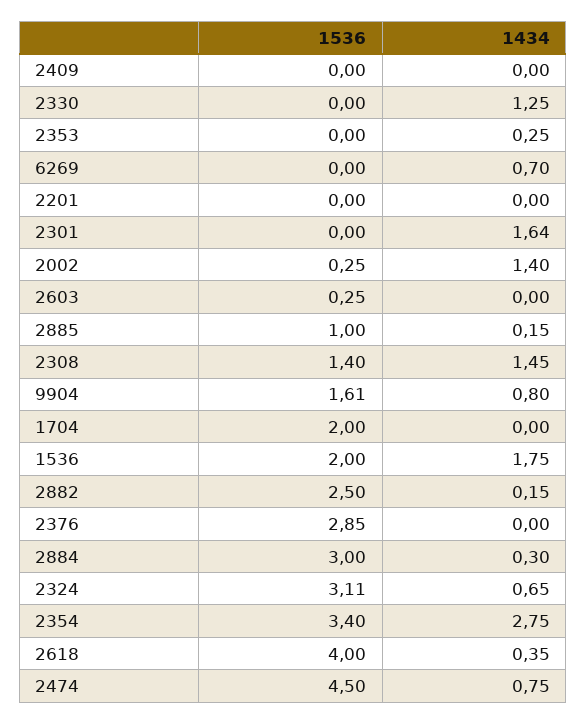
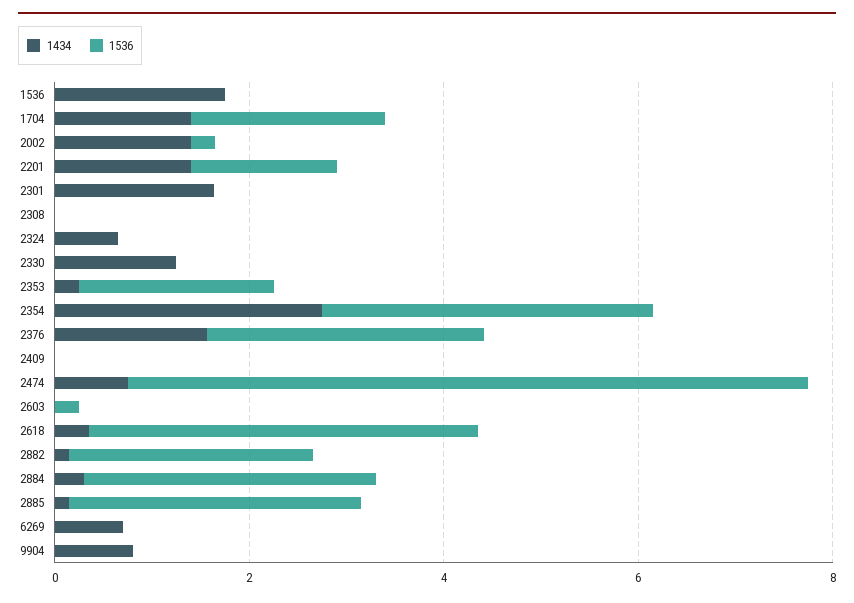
  {
    "1536": {
      "2409": 0,
      "2330": 0,
-     "2353": 0,
+     "2353": 2,
      "6269": 0,
-     "2201": 0,
+     "2201": 1.5,
      "2301": 0,
      "2002": 0.25,
      "2603": 0.25,
-     "2885": 1,
+     "2885": 3,
-     "2308": 1.4,
+     "2308": 0,
-     "9904": 1.61,
+     "9904": 0,
      "1704": 2,
-     "1536": 2,
+     "1536": 0,
      "2882": 2.5,
      "2376": 2.85,
      "2884": 3,
-     "2324": 3.11,
+     "2324": 0,
      "2354": 3.4,
      "2618": 4,
-     "2474": 4.5
+     "2474": 7
    },
    "1434": {
      "2409": 0,
      "2330": 1.25,
      "2353": 0.25,
      "6269": 0.7,
-     "2201": 0,
+     "2201": 1.5,
      "2301": 1.64,
      "2002": 1.4,
      "2603": 0,
      "2885": 0.15,
-     "2308": 1.45,
+     "2308": 0,
      "9904": 0.8,
-     "1704": 0,
+     "1704": 1.5,
      "1536": 1.75,
      "2882": 0.15,
-     "2376": 0,
+     "2376": 1.5,
      "2884": 0.3,
      "2324": 0.65,
      "2354": 2.75,
      "2618": 0.35,
      "2474": 0.75
    }
  }

